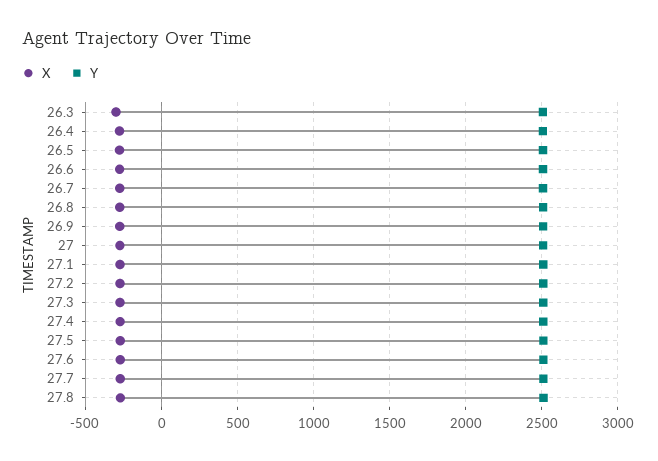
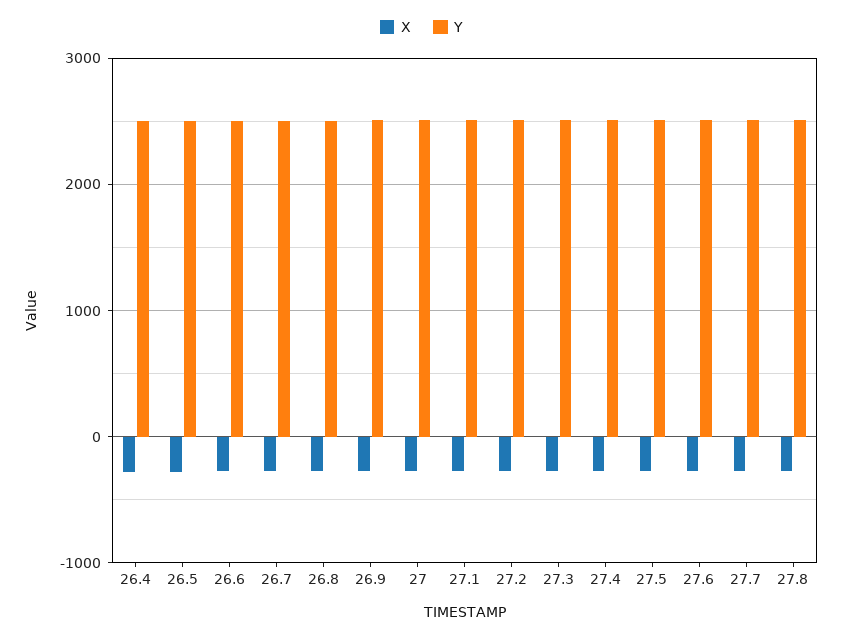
  {
    "X": {
-     "26.3": -300,
      "26.4": -300,
      "26.5": -300,
      "26.6": -300,
      "26.7": -300,
      "26.8": -250,
      "26.9": -250,
      "27": -250,
      "27.1": -250,
      "27.2": -250,
      "27.3": -250,
      "27.4": -250,
      "27.5": -250,
      "27.6": -250,
      "27.7": -250,
      "27.8": -250
    },
    "Y": {
-     "26.3": 2500,
      "26.4": 2500,
      "26.5": 2500,
      "26.6": 2500,
      "26.7": 2500,
      "26.8": 2500,
      "26.9": 2500,
      "27": 2500,
      "27.1": 2500,
      "27.2": 2500,
      "27.3": 2500,
      "27.4": 2500,
      "27.5": 2500,
      "27.6": 2500,
      "27.7": 2500,
      "27.8": 2500
    }
  }

